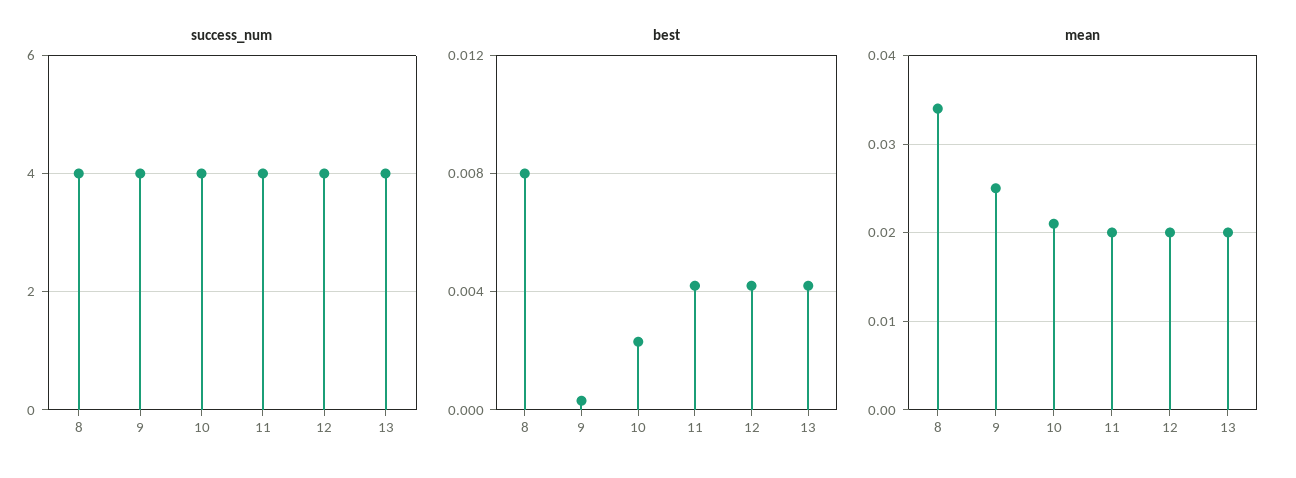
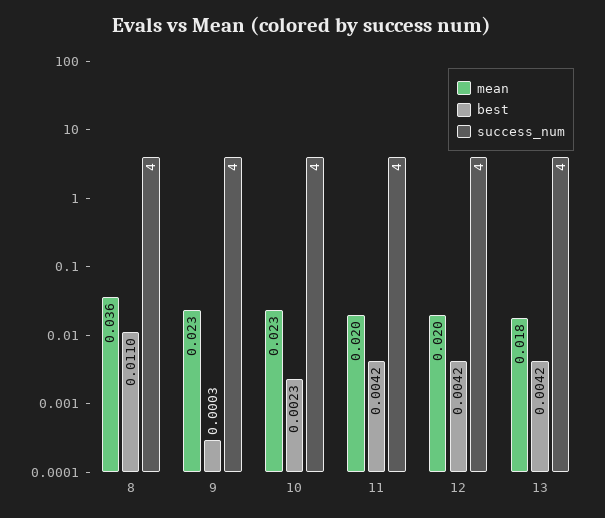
  {
    "success_num": {
      "8": 4,
      "9": 4,
      "10": 4,
      "11": 4,
      "12": 4,
      "13": 4
    },
    "best": {
-     "8": 0.008,
+     "8": 0.011,
      "9": 0.0003,
      "10": 0.0023,
      "11": 0.0042,
      "12": 0.0042,
      "13": 0.0042
    },
    "mean": {
-     "8": 0.034,
+     "8": 0.036,
-     "9": 0.025,
+     "9": 0.023,
-     "10": 0.021,
+     "10": 0.023,
      "11": 0.02,
      "12": 0.02,
-     "13": 0.02
+     "13": 0.018
    }
  }

